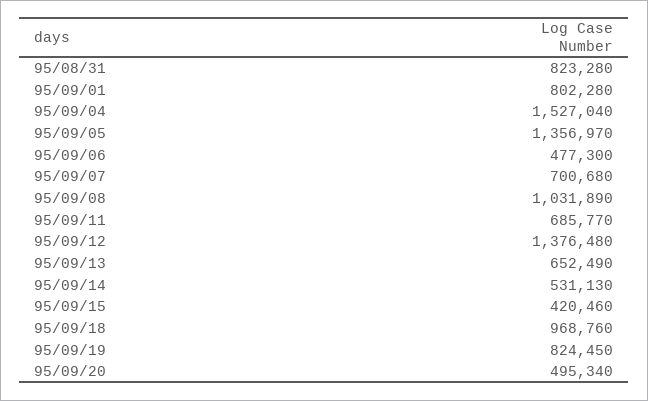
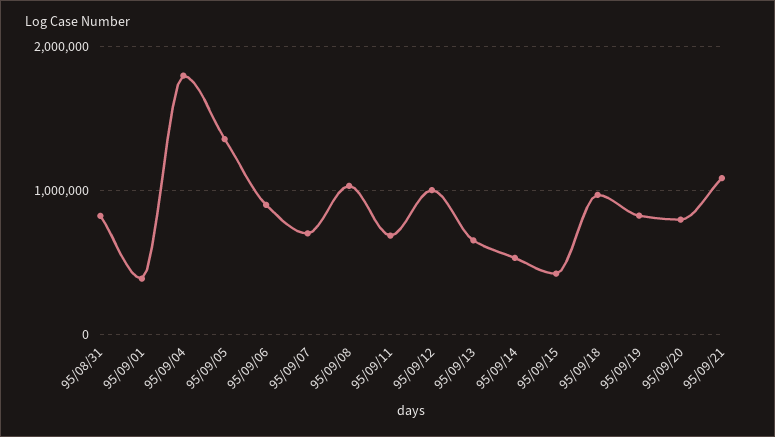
  {
    "95/08/31": 823280,
-   "95/09/01": 802280,
+   "95/09/01": 400000,
-   "95/09/04": 1527040,
+   "95/09/04": 1800000,
    "95/09/05": 1356970,
-   "95/09/06": 477300,
+   "95/09/06": 900000,
    "95/09/07": 700680,
    "95/09/08": 1031890,
    "95/09/11": 685770,
-   "95/09/12": 1376480,
+   "95/09/12": 1000000,
    "95/09/13": 652490,
    "95/09/14": 531130,
    "95/09/15": 420460,
    "95/09/18": 968760,
    "95/09/19": 824450,
-   "95/09/20": 495340
+   "95/09/20": 800000,
+   "95/09/21": 1100000
  }

